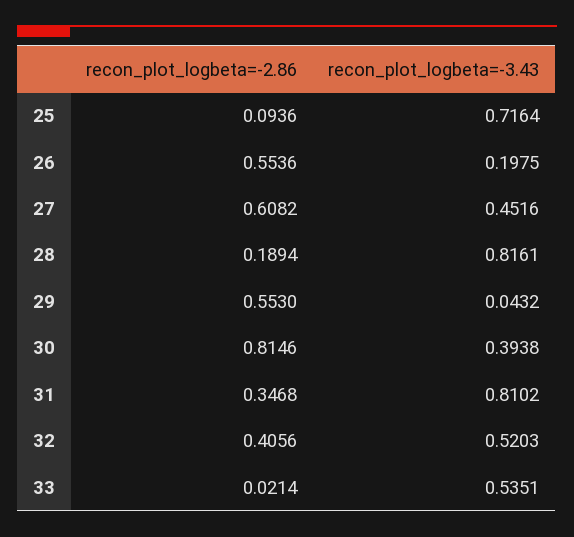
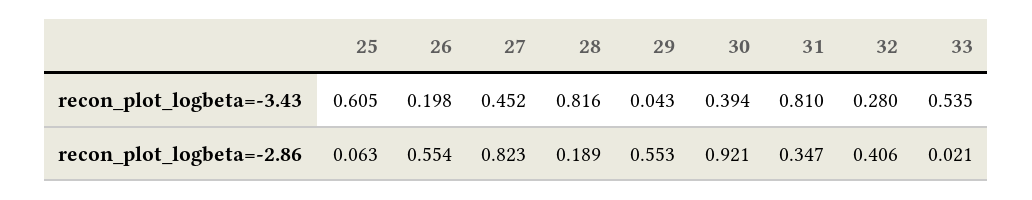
  {
    "recon_plot_logbeta=-2.86": {
-     "25": 0.0936,
+     "25": 0.063,
      "26": 0.5536,
-     "27": 0.6082,
+     "27": 0.823,
      "28": 0.1894,
      "29": 0.553,
-     "30": 0.8146,
+     "30": 0.921,
      "31": 0.3468,
      "32": 0.4056,
      "33": 0.0214
    },
    "recon_plot_logbeta=-3.43": {
-     "25": 0.7164,
+     "25": 0.605,
      "26": 0.1975,
      "27": 0.4516,
      "28": 0.8161,
      "29": 0.0432,
      "30": 0.3938,
      "31": 0.8102,
-     "32": 0.5203,
+     "32": 0.28,
      "33": 0.5351
    }
  }

